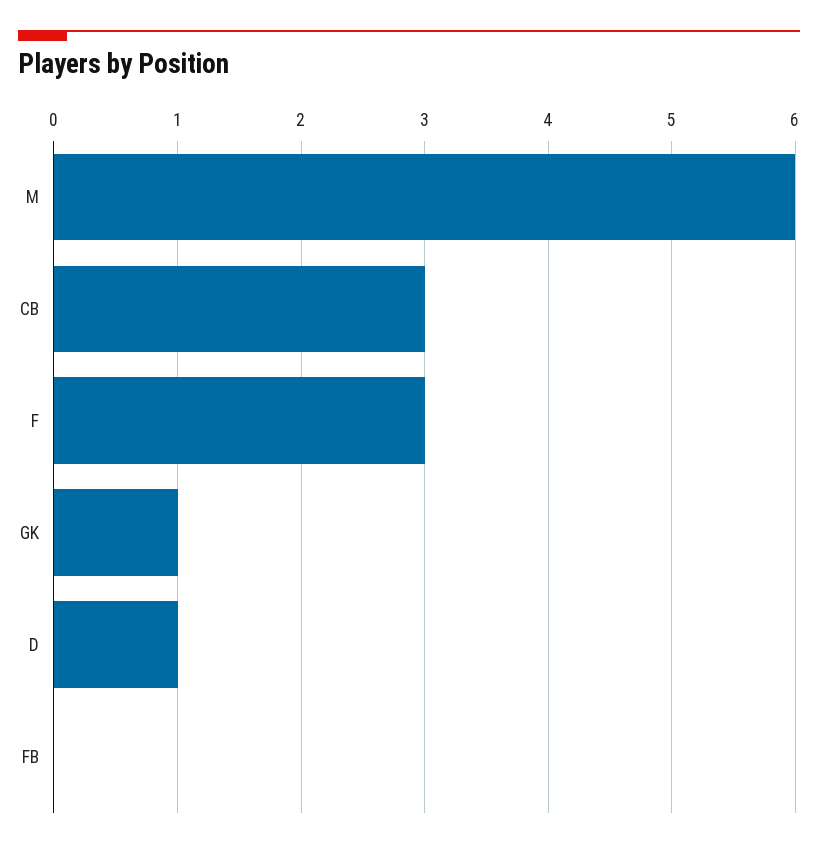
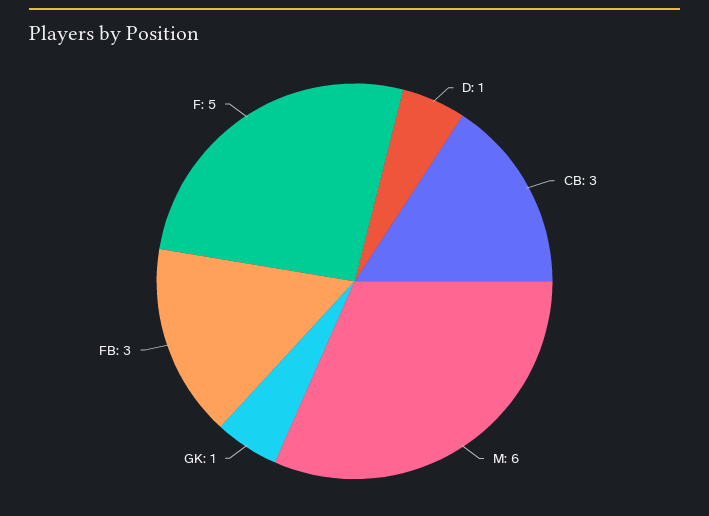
  {
    "M": 6,
    "CB": 3,
-   "F": 3,
+   "F": 5,
    "GK": 1,
    "D": 1,
-   "FB": 0
+   "FB": 3
  }

